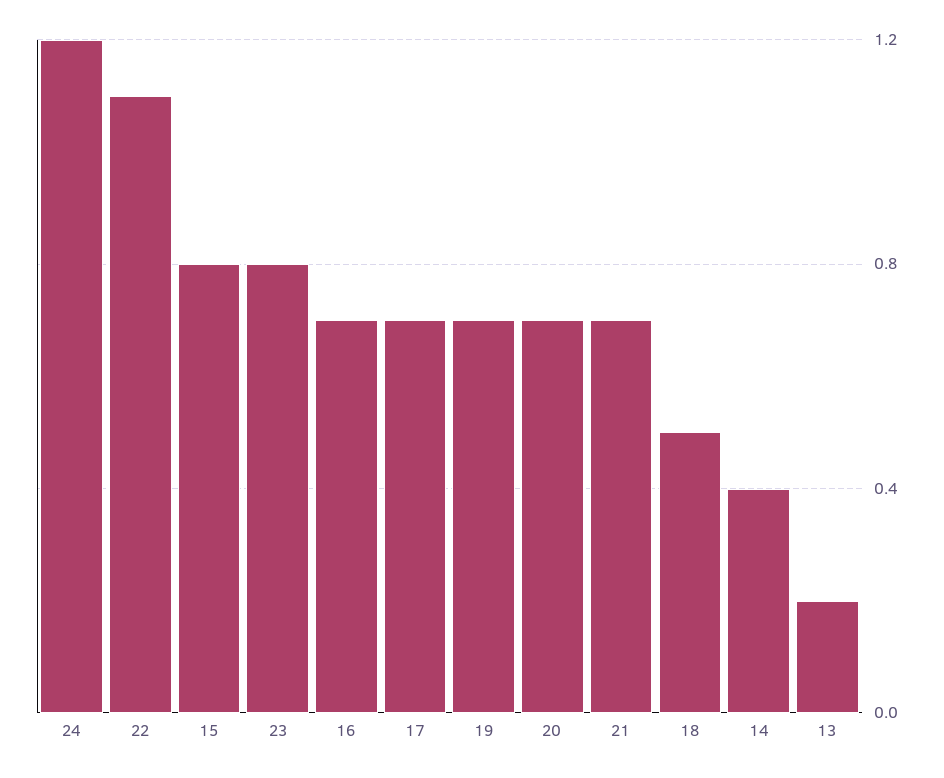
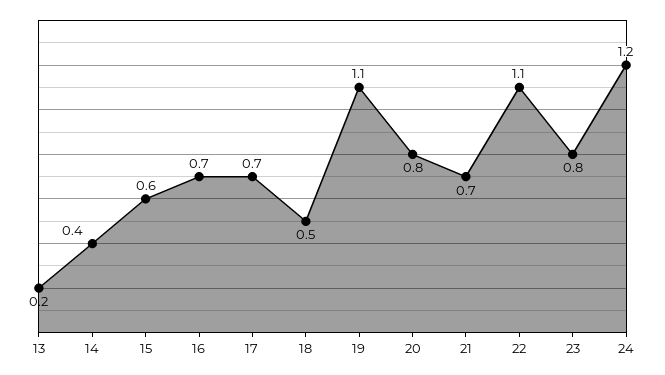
  {
    "24": 1.2,
    "22": 1.1,
-   "15": 0.8,
+   "15": 0.6,
    "23": 0.8,
    "16": 0.7,
    "17": 0.7,
-   "19": 0.7,
+   "19": 1.1,
-   "20": 0.7,
+   "20": 0.8,
    "21": 0.7,
    "18": 0.5,
    "14": 0.4,
    "13": 0.2
  }

